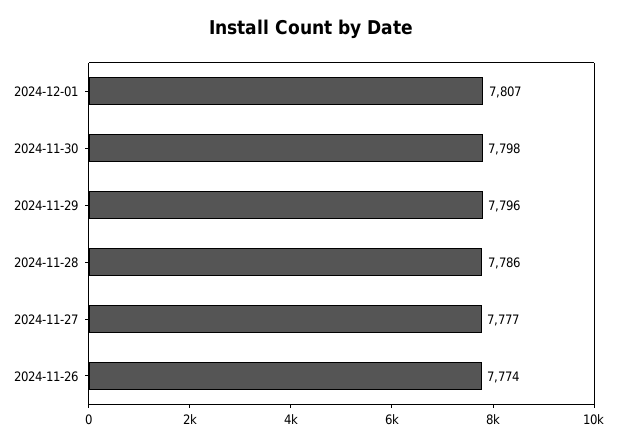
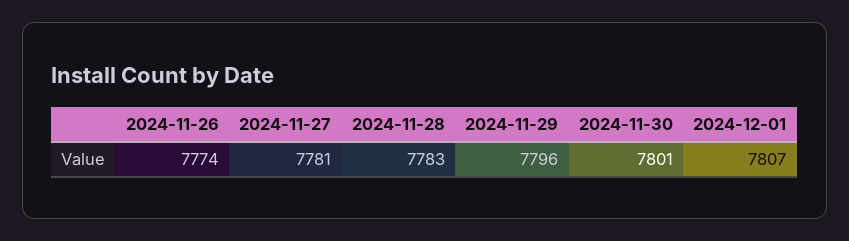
  {
    "2024-12-01": 7807,
-   "2024-11-30": 7798,
+   "2024-11-30": 7801,
    "2024-11-29": 7796,
-   "2024-11-28": 7786,
+   "2024-11-28": 7783,
-   "2024-11-27": 7777,
+   "2024-11-27": 7781,
    "2024-11-26": 7774
  }

